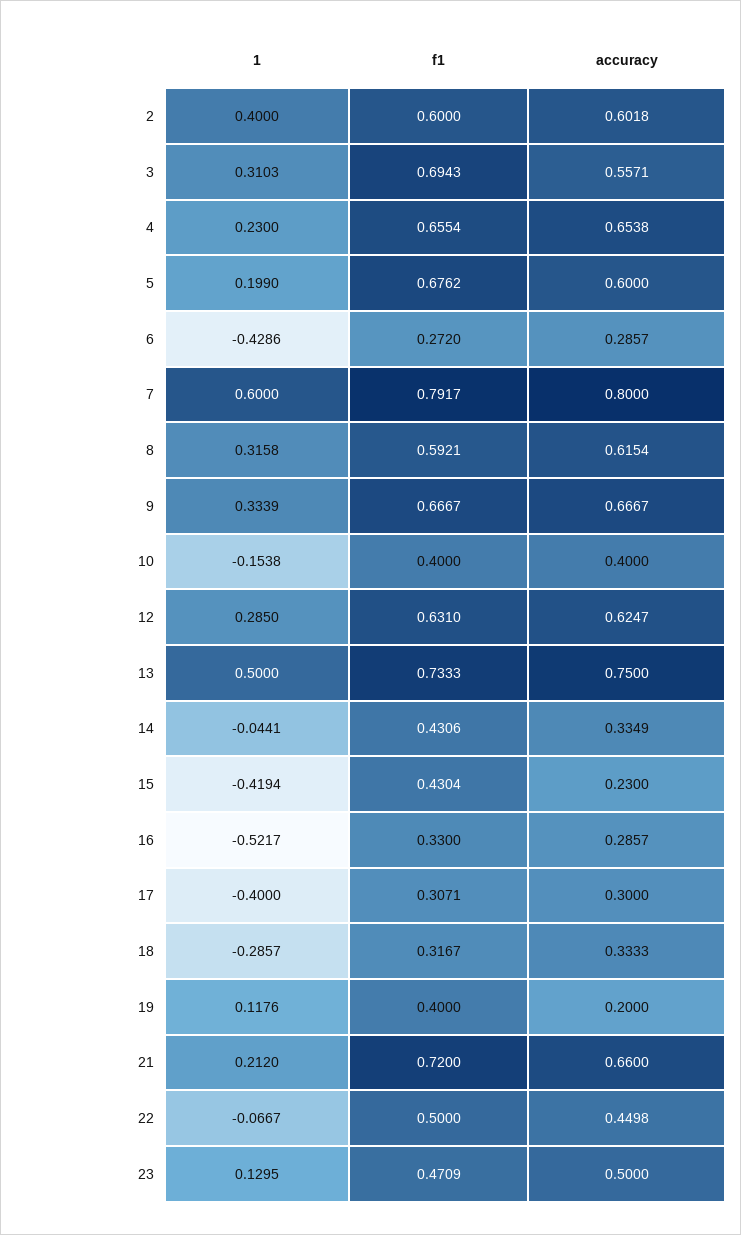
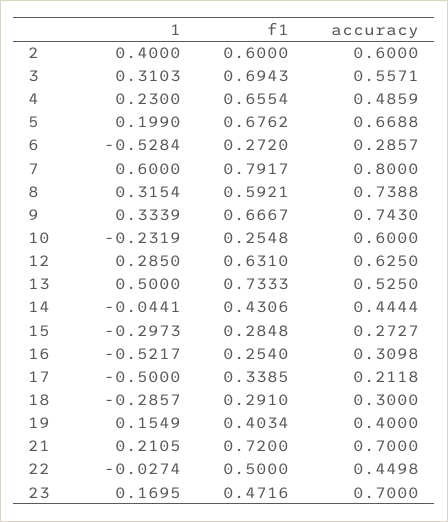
  {
    "1": {
      "2": 0.4,
      "3": 0.3103,
      "4": 0.23,
      "5": 0.199,
-     "6": -0.4286,
+     "6": -0.5284,
      "7": 0.6,
-     "8": 0.3158,
+     "8": 0.3154,
      "9": 0.3339,
-     "10": -0.1538,
+     "10": -0.2319,
      "12": 0.285,
      "13": 0.5,
      "14": -0.0441,
-     "15": -0.4194,
+     "15": -0.2973,
      "16": -0.5217,
-     "17": -0.4,
+     "17": -0.5,
      "18": -0.2857,
-     "19": 0.1176,
+     "19": 0.1549,
-     "21": 0.212,
+     "21": 0.2105,
-     "22": -0.0667,
+     "22": -0.0274,
-     "23": 0.1295
+     "23": 0.1695
    },
    "f1": {
      "2": 0.6,
      "3": 0.6943,
      "4": 0.6554,
      "5": 0.6762,
      "6": 0.272,
      "7": 0.7917,
      "8": 0.5921,
      "9": 0.6667,
-     "10": 0.4,
+     "10": 0.2548,
      "12": 0.631,
      "13": 0.7333,
      "14": 0.4306,
-     "15": 0.4304,
+     "15": 0.2848,
-     "16": 0.33,
+     "16": 0.254,
-     "17": 0.3071,
+     "17": 0.3385,
-     "18": 0.3167,
+     "18": 0.291,
-     "19": 0.4,
+     "19": 0.4034,
      "21": 0.72,
      "22": 0.5,
-     "23": 0.4709
+     "23": 0.4716
    },
    "accuracy": {
-     "2": 0.6018,
+     "2": 0.6,
      "3": 0.5571,
-     "4": 0.6538,
+     "4": 0.4859,
-     "5": 0.6,
+     "5": 0.6688,
      "6": 0.2857,
      "7": 0.8,
-     "8": 0.6154,
+     "8": 0.7388,
-     "9": 0.6667,
+     "9": 0.743,
-     "10": 0.4,
+     "10": 0.6,
-     "12": 0.6247,
+     "12": 0.625,
-     "13": 0.75,
+     "13": 0.525,
-     "14": 0.3349,
+     "14": 0.4444,
-     "15": 0.23,
+     "15": 0.2727,
-     "16": 0.2857,
+     "16": 0.3098,
-     "17": 0.3,
+     "17": 0.2118,
-     "18": 0.3333,
+     "18": 0.3,
-     "19": 0.2,
+     "19": 0.4,
-     "21": 0.66,
+     "21": 0.7,
      "22": 0.4498,
-     "23": 0.5
+     "23": 0.7
    }
  }

